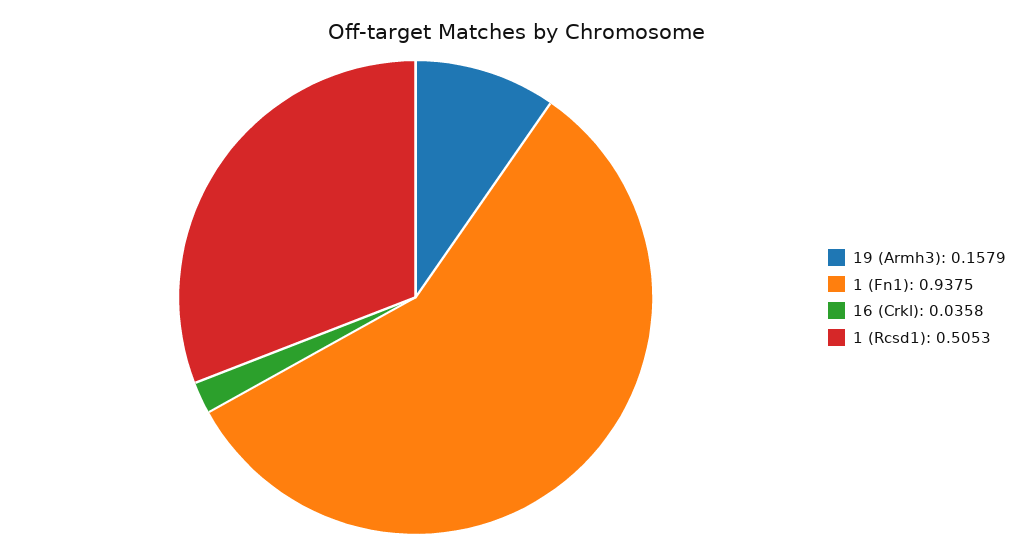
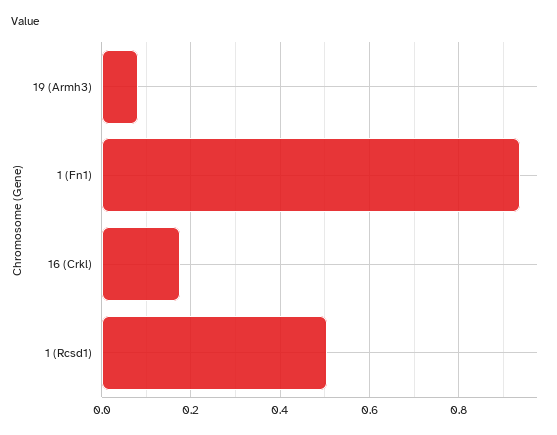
  {
-   "19 (Armh3)": 0.1579,
+   "19 (Armh3)": 0.08,
    "1 (Fn1)": 0.9375,
-   "16 (Crkl)": 0.0358,
+   "16 (Crkl)": 0.18,
    "1 (Rcsd1)": 0.5053
  }

